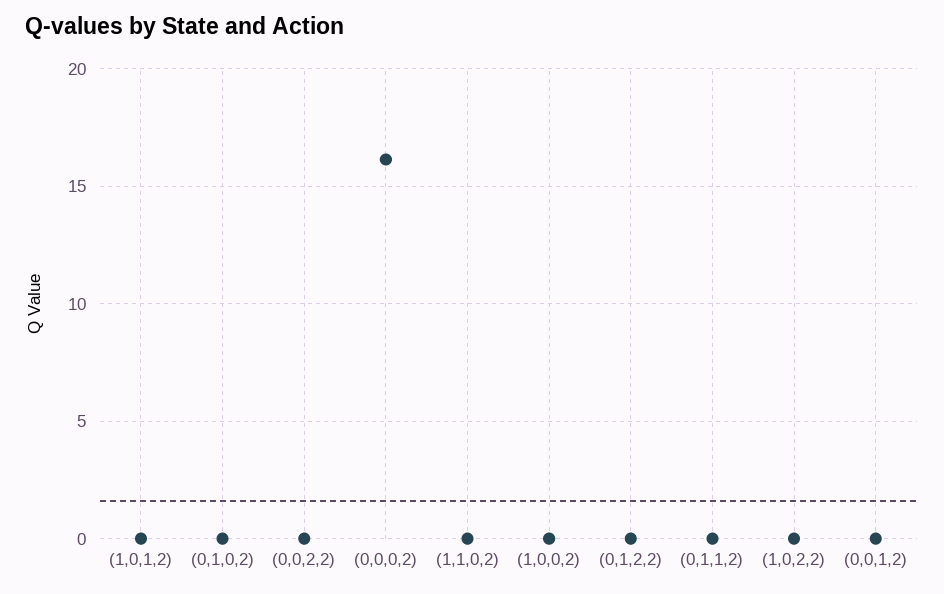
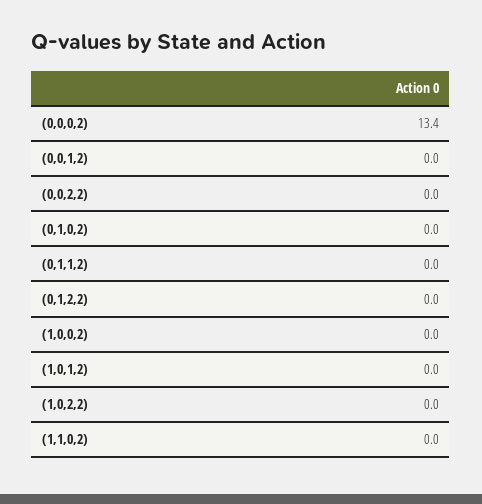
  {
    "(1,0,1,2)": 0,
    "(0,1,0,2)": 0,
    "(0,0,2,2)": 0,
-   "(0,0,0,2)": 16,
+   "(0,0,0,2)": 13.4,
    "(1,1,0,2)": 0,
    "(1,0,0,2)": 0,
    "(0,1,2,2)": 0,
    "(0,1,1,2)": 0,
    "(1,0,2,2)": 0,
    "(0,0,1,2)": 0
  }

